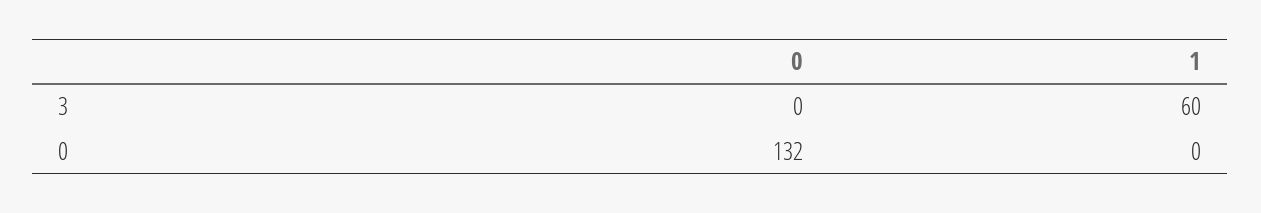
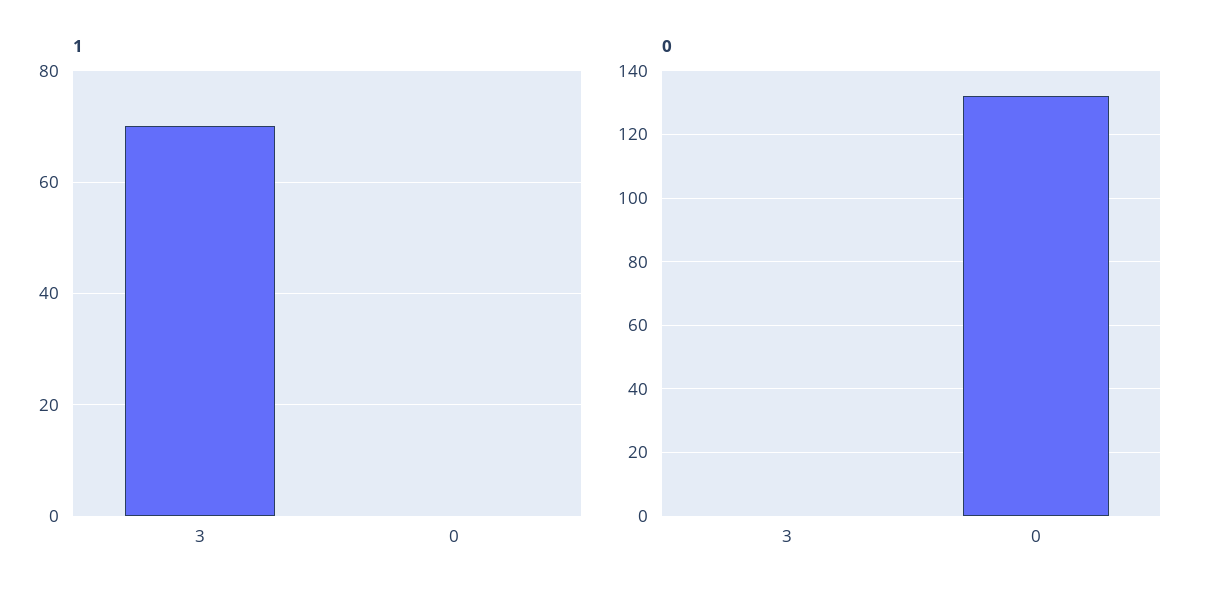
  {
    "0": {
      "3": 0,
      "0": 132
    },
    "1": {
-     "3": 60,
+     "3": 70,
      "0": 0
    }
  }

